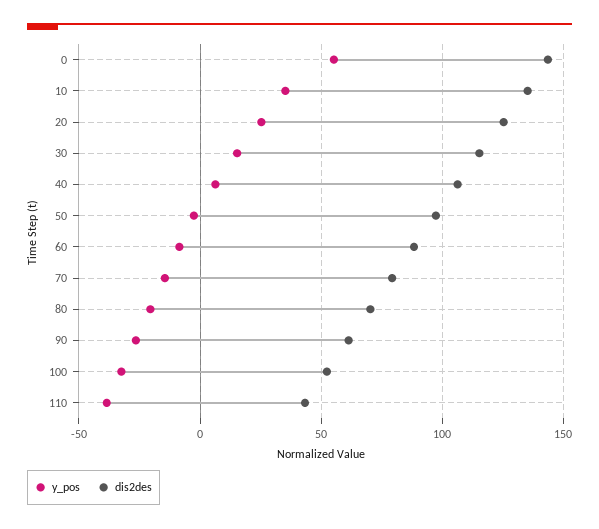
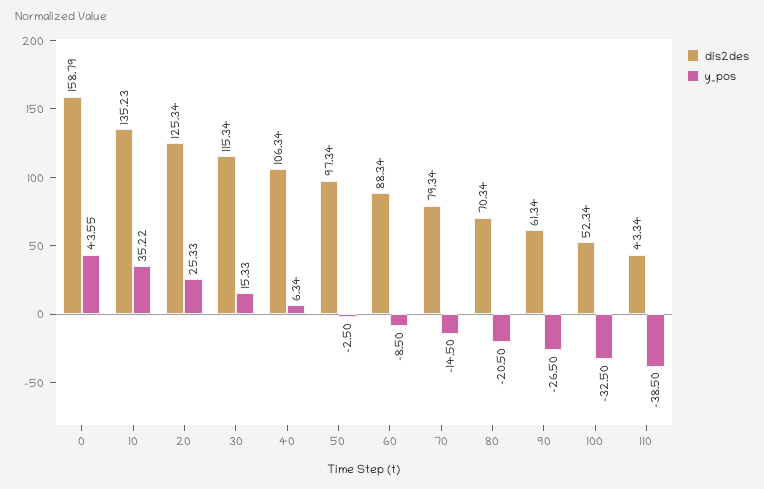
  {
    "y_pos": {
-     "0": 55,
+     "0": 43.55,
      "10": 35.22,
      "20": 25.33,
      "30": 15.33,
      "40": 6.34,
      "50": -2.5,
      "60": -8.5,
      "70": -14.5,
      "80": -20.5,
      "90": -26.5,
      "100": -32.5,
      "110": -38.5
    },
    "dis2des": {
-     "0": 145,
+     "0": 158.79,
      "10": 135.23,
      "20": 125.34,
      "30": 115.34,
      "40": 106.34,
      "50": 97.34,
      "60": 88.34,
      "70": 79.34,
      "80": 70.34,
      "90": 61.34,
      "100": 52.34,
      "110": 43.34
    }
  }

